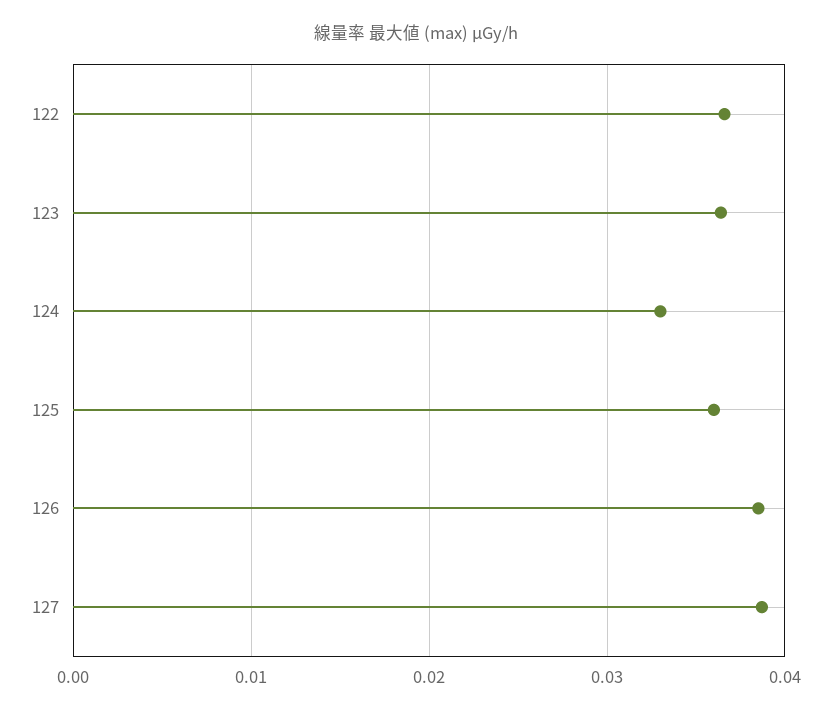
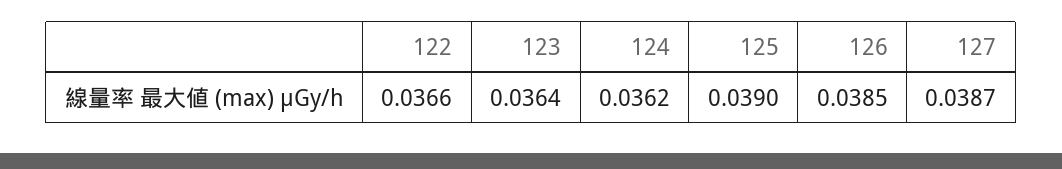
  {
    "122": 0.0366,
    "123": 0.0364,
-   "124": 0.033,
+   "124": 0.0362,
-   "125": 0.036,
+   "125": 0.039,
    "126": 0.0385,
    "127": 0.0387
  }

